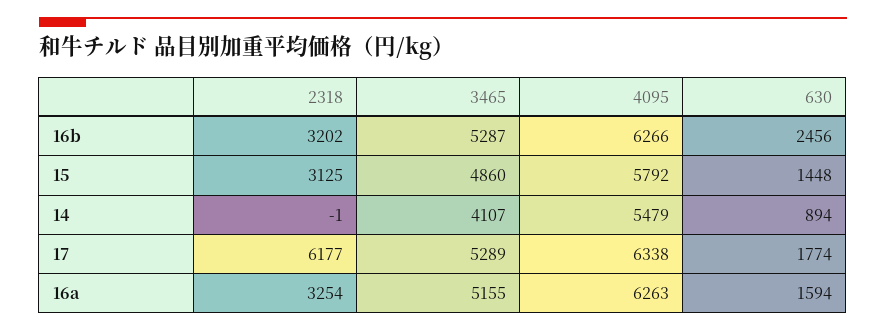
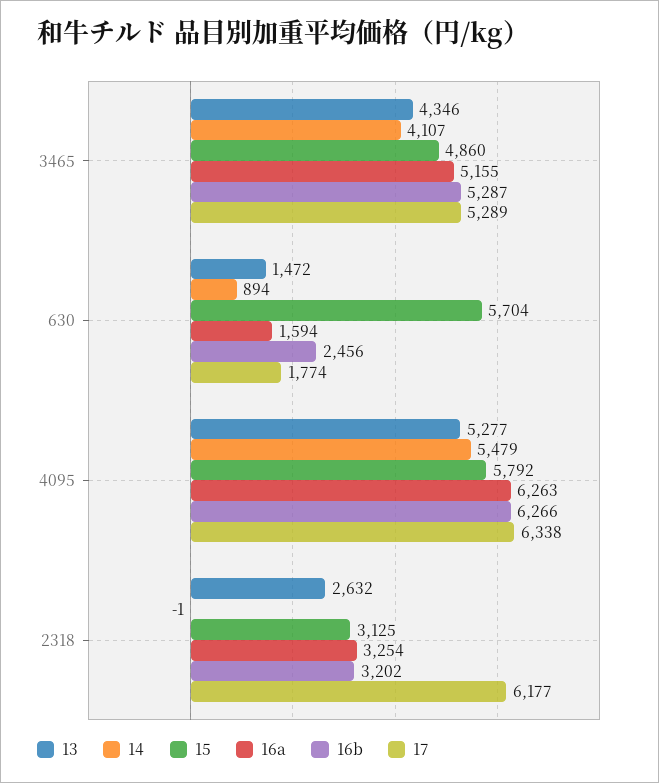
  {
    "16b": {
      "2318": 3202,
      "3465": 5287,
      "4095": 6266,
      "630": 2456
    },
    "15": {
      "2318": 3125,
      "3465": 4860,
      "4095": 5792,
-     "630": 1448
+     "630": 5704
    },
    "14": {
      "2318": -1,
      "3465": 4107,
      "4095": 5479,
      "630": 894
    },
    "17": {
      "2318": 6177,
      "3465": 5289,
      "4095": 6338,
      "630": 1774
    },
    "16a": {
      "2318": 3254,
      "3465": 5155,
      "4095": 6263,
      "630": 1594
-   }
+   },
+   "13": {
+     "3465": 4346,
+     "630": 1472,
+     "4095": 5277,
+     "2318": 2632
+   }
  }

